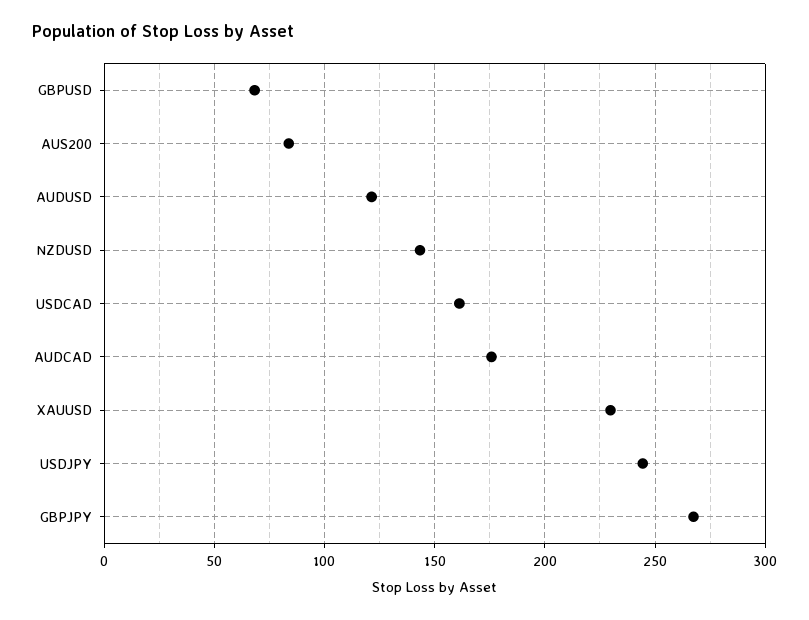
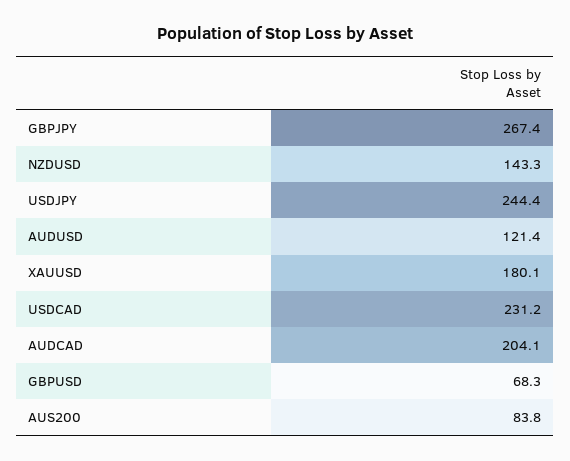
  {
    "GBPUSD": 68.3,
    "AUS200": 83.8,
    "AUDUSD": 121.4,
    "NZDUSD": 143.3,
-   "USDCAD": 160,
+   "USDCAD": 231.2,
-   "AUDCAD": 175,
+   "AUDCAD": 204.1,
-   "XAUUSD": 230,
+   "XAUUSD": 180.1,
    "USDJPY": 244.4,
    "GBPJPY": 267.4
  }

